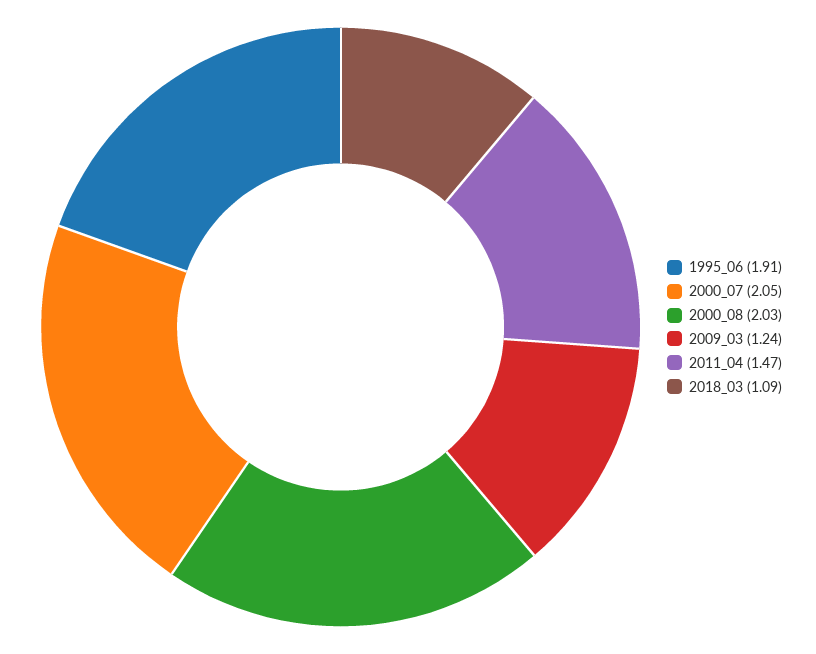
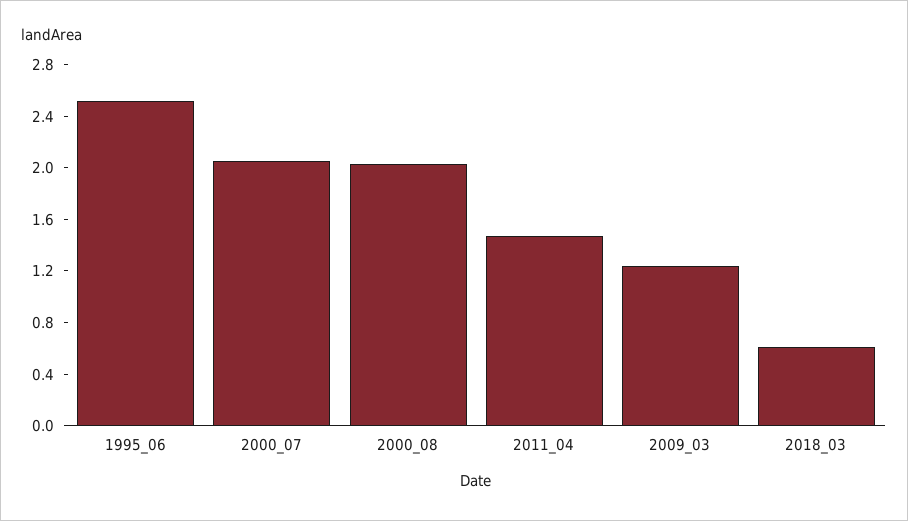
  {
-   "1995_06": 1.91,
+   "1995_06": 2.5,
    "2000_07": 2.05,
    "2000_08": 2.03,
    "2009_03": 1.24,
    "2011_04": 1.47,
-   "2018_03": 1.09
+   "2018_03": 0.6
  }

